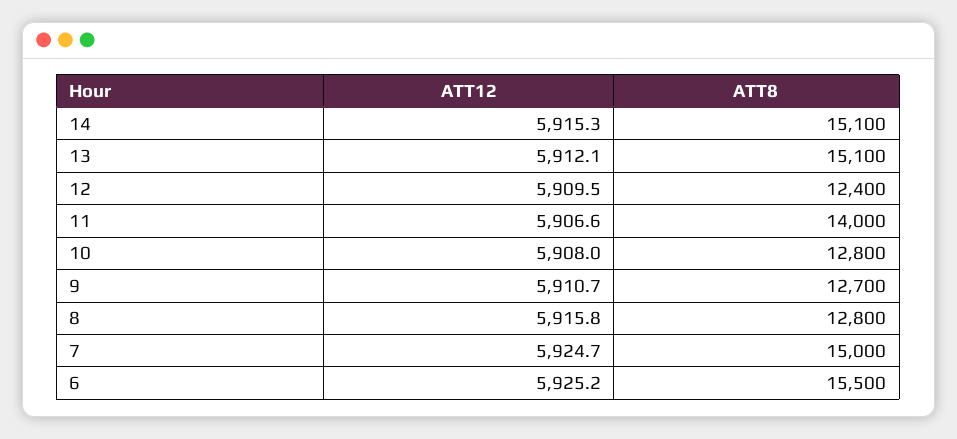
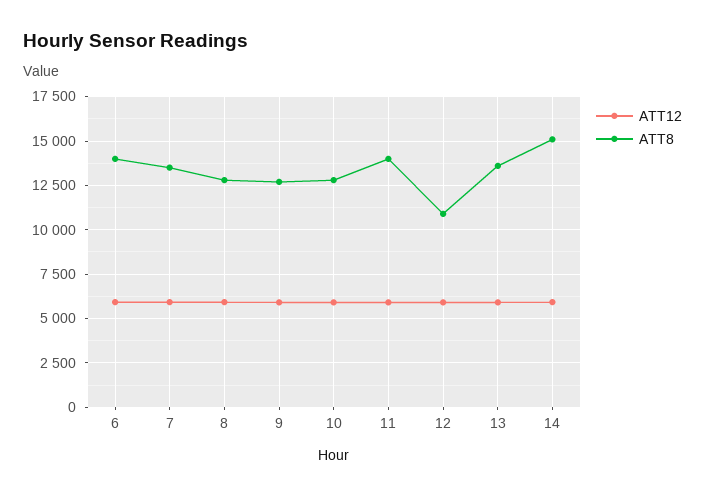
  {
    "ATT12": {
      "14": 5915.3,
      "13": 5912.1,
      "12": 5909.5,
      "11": 5906.6,
      "10": 5908,
      "9": 5910.7,
      "8": 5915.8,
      "7": 5924.7,
      "6": 5925.2
    },
    "ATT8": {
      "14": 15100,
-     "13": 15100,
+     "13": 13500,
-     "12": 12400,
+     "12": 11000,
      "11": 14000,
      "10": 12800,
      "9": 12700,
      "8": 12800,
-     "7": 15000,
+     "7": 13500,
-     "6": 15500
+     "6": 14000
    }
  }

